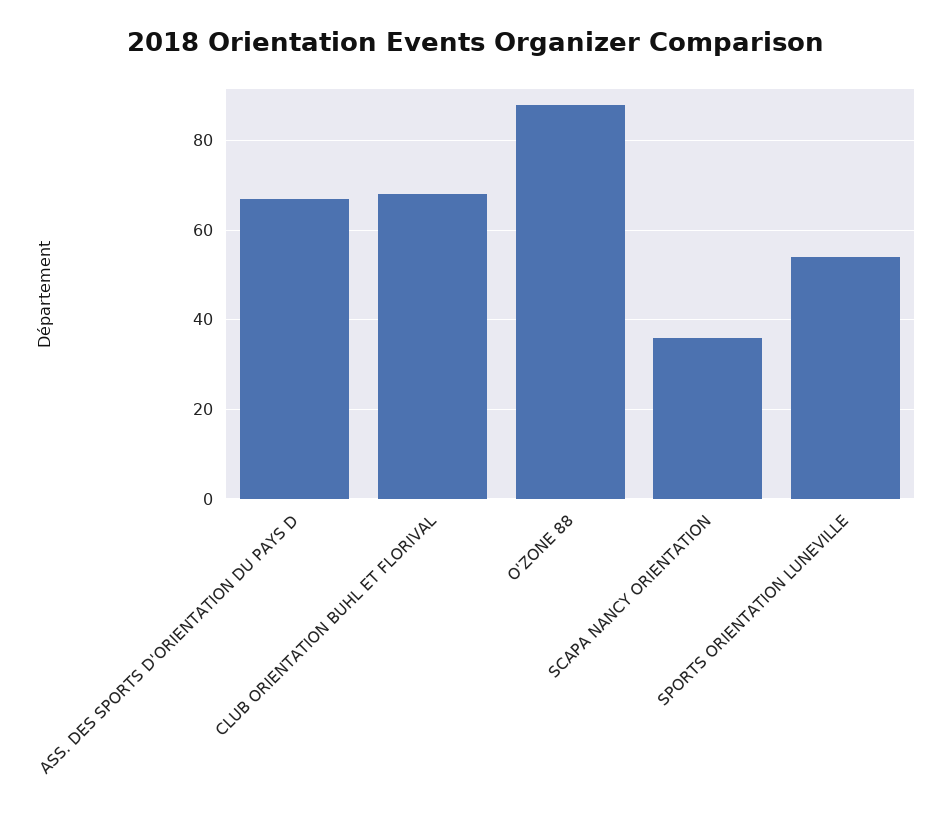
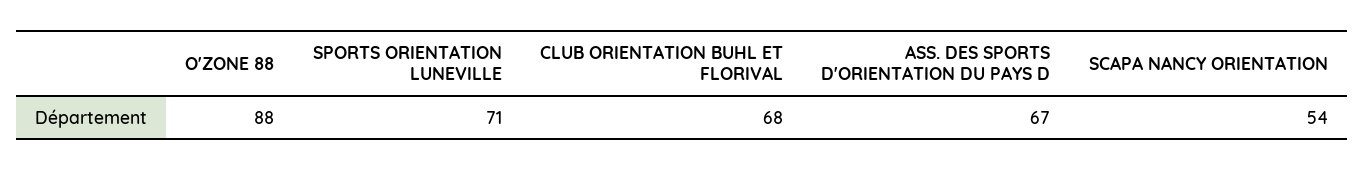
  {
    "ASS. DES SPORTS D'ORIENTATION DU PAYS D": 67,
    "CLUB ORIENTATION BUHL ET FLORIVAL": 68,
    "O'ZONE 88": 88,
-   "SCAPA NANCY ORIENTATION": 35,
+   "SCAPA NANCY ORIENTATION": 54,
-   "SPORTS ORIENTATION LUNEVILLE": 55
+   "SPORTS ORIENTATION LUNEVILLE": 71
  }

